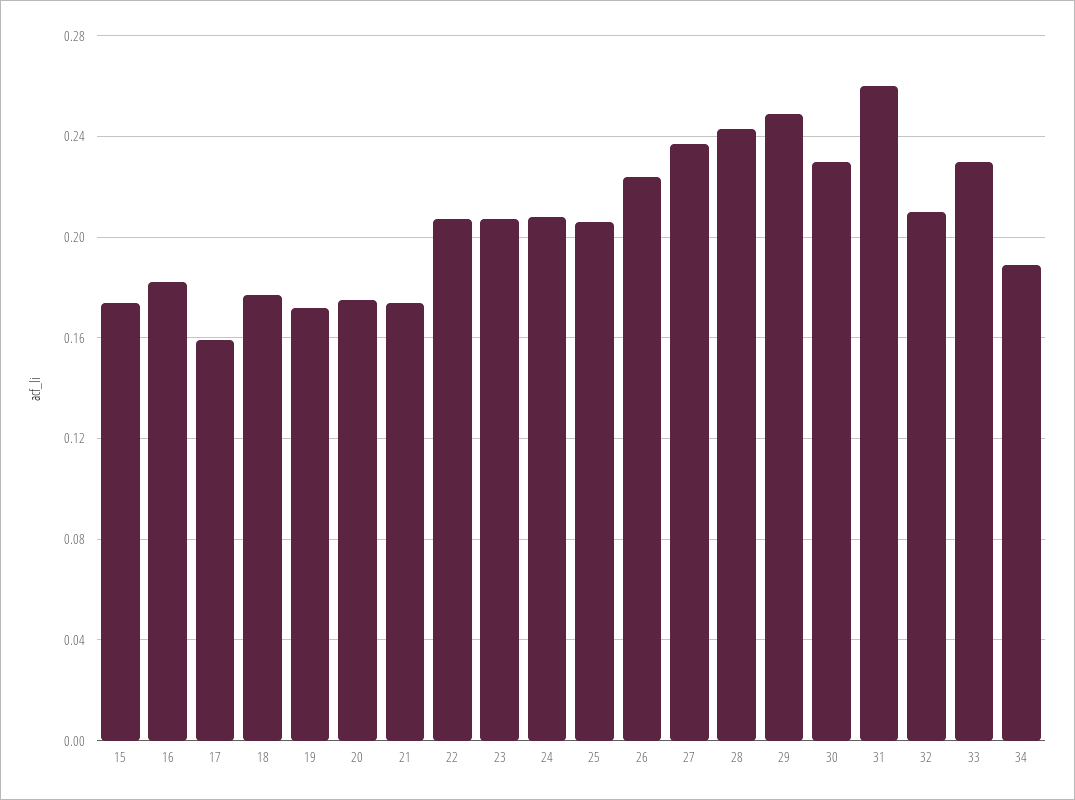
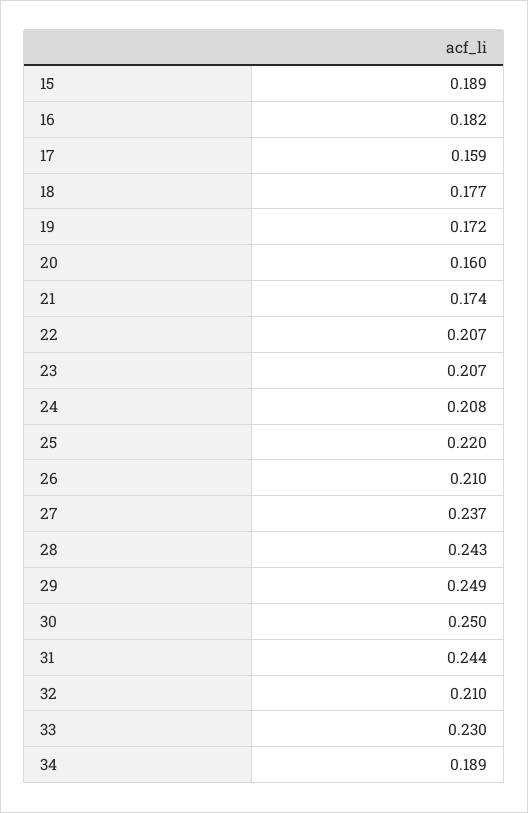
  {
-   "15": 0.175,
+   "15": 0.189,
    "16": 0.182,
    "17": 0.159,
    "18": 0.177,
    "19": 0.172,
-   "20": 0.175,
+   "20": 0.16,
    "21": 0.174,
    "22": 0.207,
    "23": 0.207,
    "24": 0.208,
-   "25": 0.205,
+   "25": 0.22,
-   "26": 0.225,
+   "26": 0.21,
    "27": 0.237,
    "28": 0.243,
    "29": 0.249,
-   "30": 0.23,
+   "30": 0.25,
-   "31": 0.26,
+   "31": 0.244,
    "32": 0.21,
    "33": 0.23,
    "34": 0.189
  }

